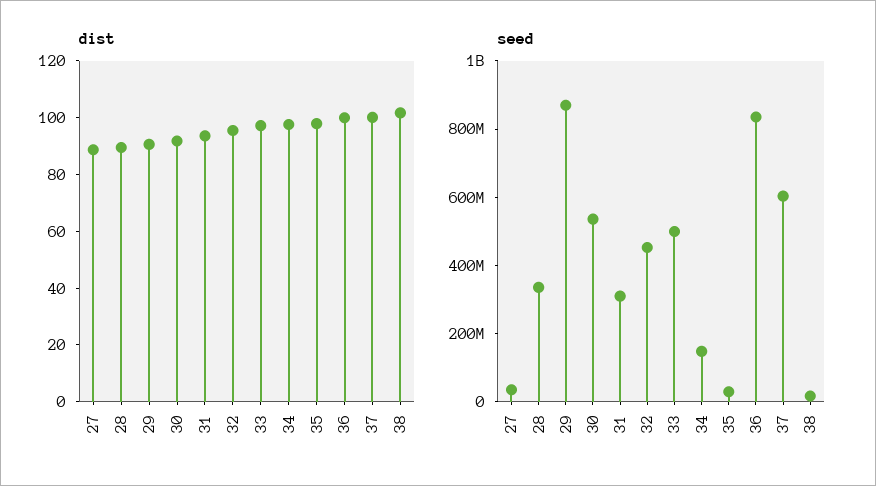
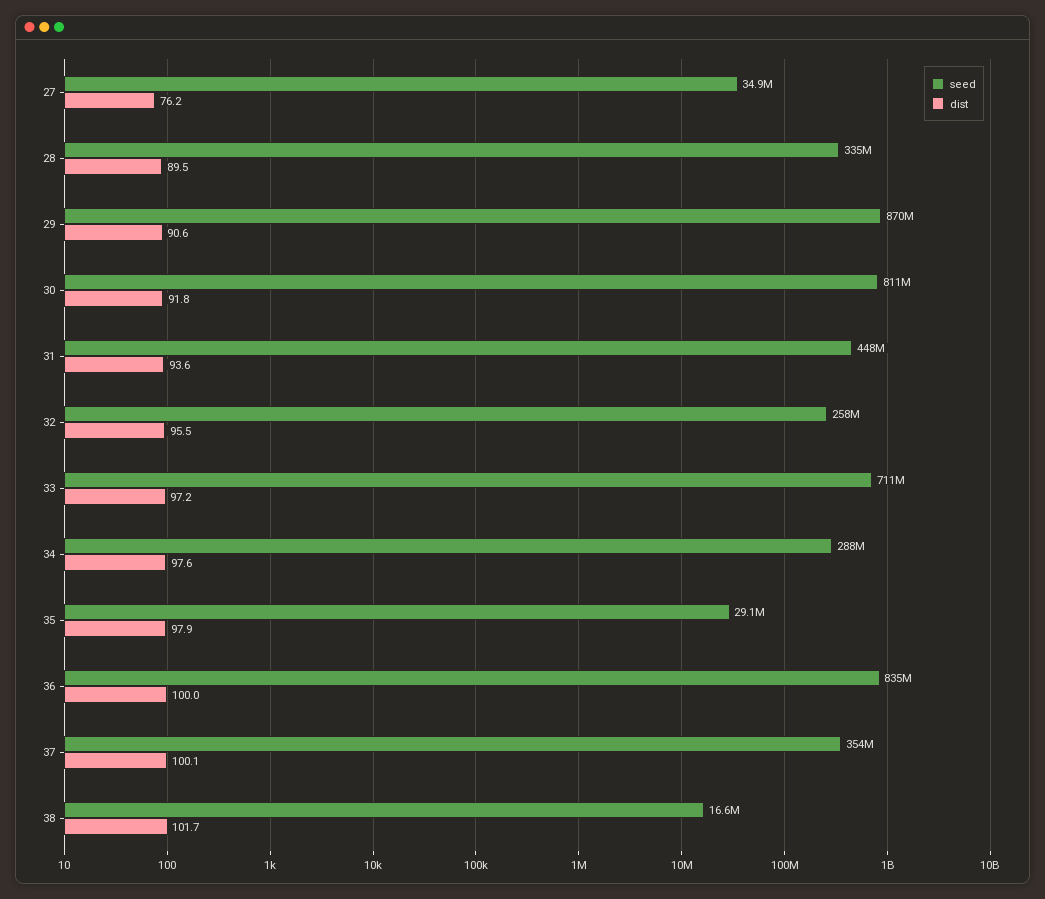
  {
    "dist": {
-     "27": 90,
+     "27": 76.2,
      "28": 89.5,
      "29": 90.6,
      "30": 91.8,
      "31": 93.6,
      "32": 95.5,
      "33": 97.2,
      "34": 97.6,
      "35": 97.9,
      "36": 100,
      "37": 100.1,
      "38": 101.7
    },
    "seed": {
      "27": 34900000,
      "28": 335000000,
      "29": 870000000,
-     "30": 550000000,
+     "30": 811000000,
-     "31": 300000000,
+     "31": 448000000,
-     "32": 450000000,
+     "32": 258000000,
-     "33": 500000000,
+     "33": 711000000,
-     "34": 150000000,
+     "34": 288000000,
      "35": 29100000,
      "36": 835000000,
-     "37": 600000000,
+     "37": 354000000,
      "38": 16600000
    }
  }

